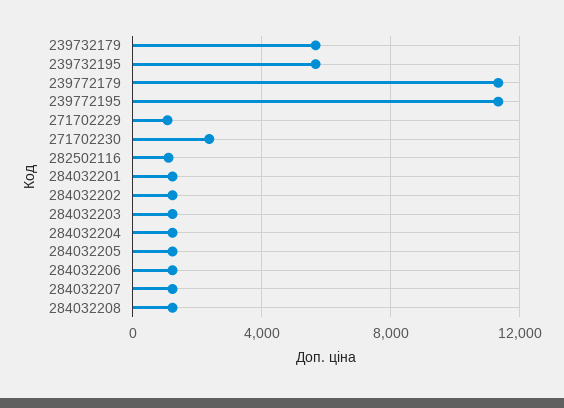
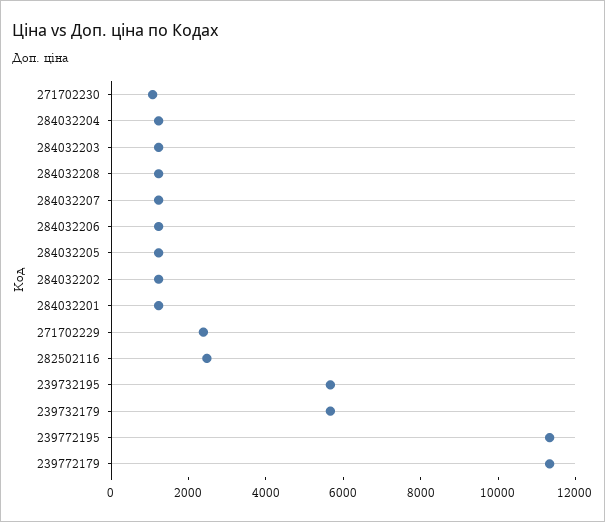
  {
    "239732179": 5500,
    "239732195": 5500,
    "239772179": 11500,
    "239772195": 11500,
-   "271702229": 1000,
+   "271702229": 2500,
-   "271702230": 2500,
+   "271702230": 1000,
-   "282502116": 1000,
+   "282502116": 2500,
    "284032201": 1000,
    "284032202": 1000,
    "284032203": 1000,
    "284032204": 1000,
    "284032205": 1000,
    "284032206": 1000,
    "284032207": 1000,
    "284032208": 1000
  }

